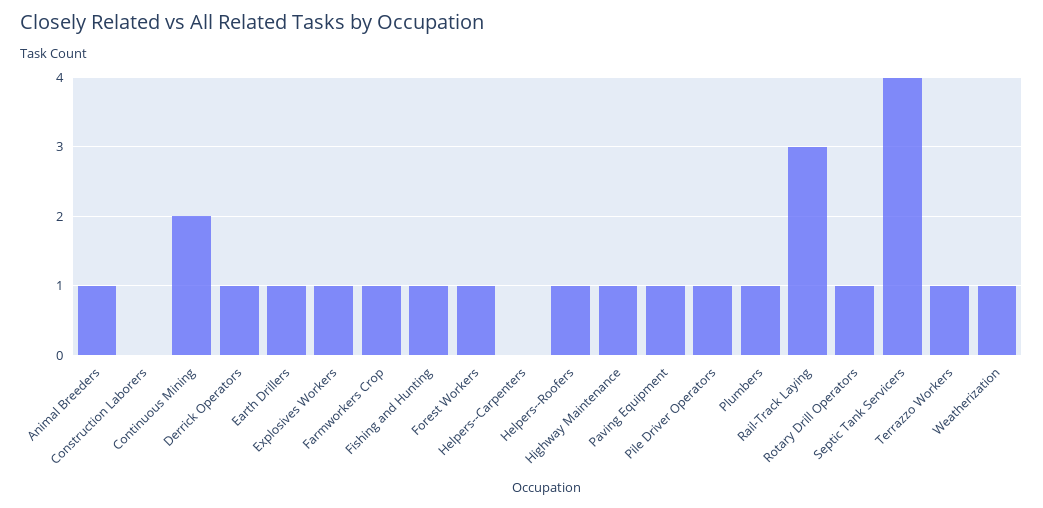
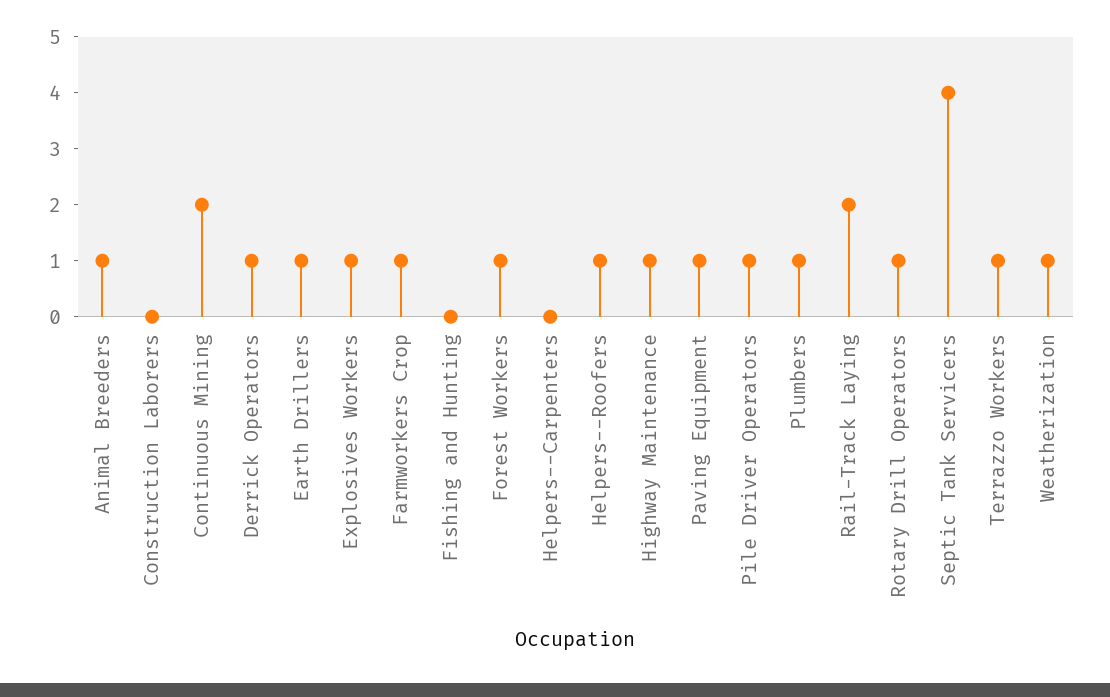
  {
    "Animal Breeders": 1,
    "Construction Laborers": 0,
    "Continuous Mining": 2,
    "Derrick Operators": 1,
    "Earth Drillers": 1,
    "Explosives Workers": 1,
    "Farmworkers Crop": 1,
-   "Fishing and Hunting": 1,
+   "Fishing and Hunting": 0,
    "Forest Workers": 1,
    "Helpers--Carpenters": 0,
    "Helpers--Roofers": 1,
    "Highway Maintenance": 1,
    "Paving Equipment": 1,
    "Pile Driver Operators": 1,
    "Plumbers": 1,
-   "Rail-Track Laying": 3,
+   "Rail-Track Laying": 2,
    "Rotary Drill Operators": 1,
    "Septic Tank Servicers": 4,
    "Terrazzo Workers": 1,
    "Weatherization": 1
  }

